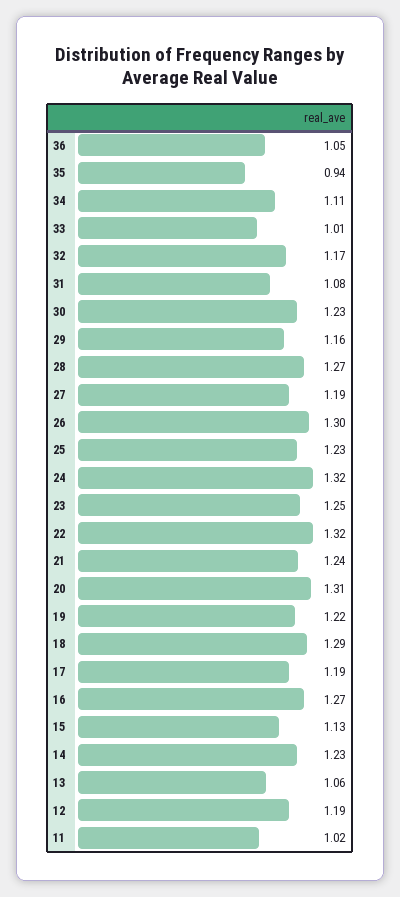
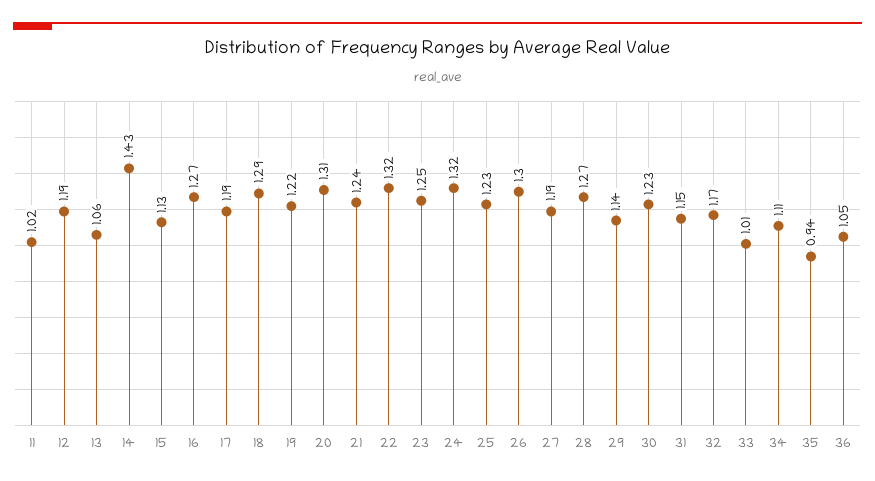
  {
    "36": 1.05,
    "35": 0.94,
    "34": 1.11,
    "33": 1.01,
    "32": 1.17,
-   "31": 1.08,
+   "31": 1.15,
    "30": 1.23,
-   "29": 1.16,
+   "29": 1.14,
    "28": 1.27,
    "27": 1.19,
    "26": 1.3,
    "25": 1.23,
    "24": 1.32,
    "23": 1.25,
    "22": 1.32,
    "21": 1.24,
    "20": 1.31,
    "19": 1.22,
    "18": 1.29,
    "17": 1.19,
    "16": 1.27,
    "15": 1.13,
-   "14": 1.23,
+   "14": 1.43,
    "13": 1.06,
    "12": 1.19,
    "11": 1.02
  }

